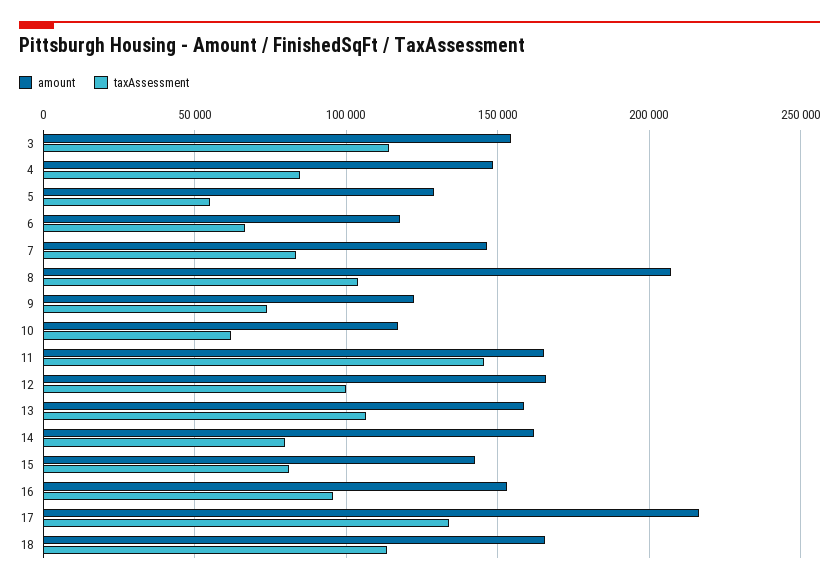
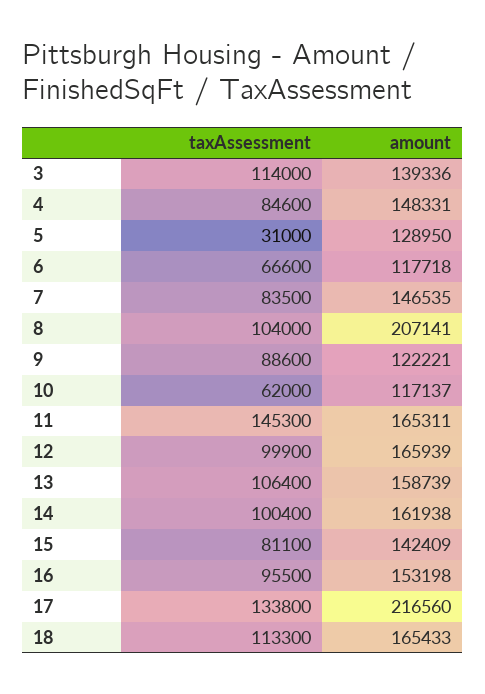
  {
    "amount": {
-     "3": 155000,
+     "3": 139336,
      "4": 148331,
      "5": 128950,
      "6": 117718,
      "7": 146535,
      "8": 207141,
      "9": 122221,
      "10": 117137,
      "11": 165311,
      "12": 165939,
      "13": 158739,
      "14": 161938,
      "15": 142409,
      "16": 153198,
      "17": 216560,
      "18": 165433
    },
    "taxAssessment": {
      "3": 114000,
      "4": 84600,
-     "5": 55000,
+     "5": 31000,
      "6": 66600,
      "7": 83500,
      "8": 104000,
-     "9": 75000,
+     "9": 88600,
      "10": 62000,
      "11": 145300,
      "12": 99900,
      "13": 106400,
-     "14": 80000,
+     "14": 100400,
      "15": 81100,
      "16": 95500,
      "17": 133800,
      "18": 113300
    }
  }

